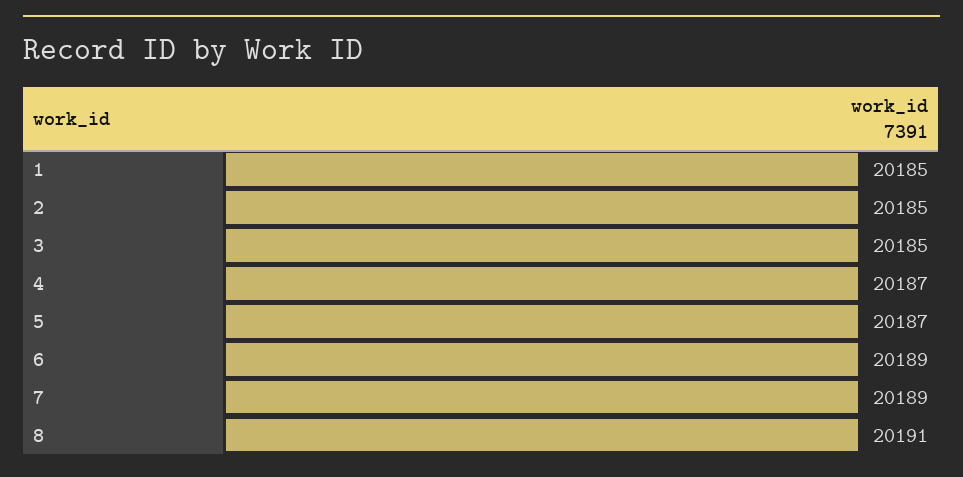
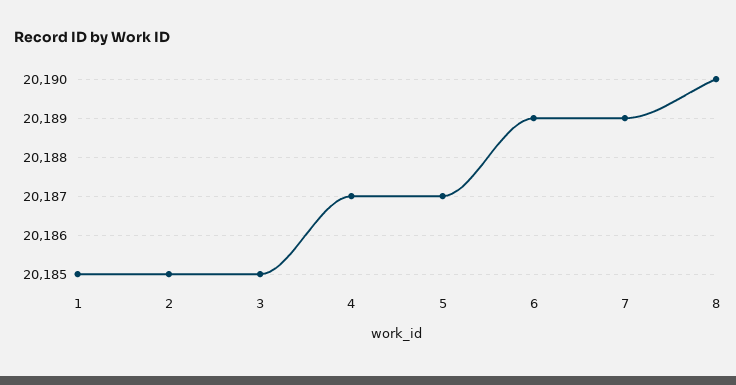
  {
    "1": 20185,
    "2": 20185,
    "3": 20185,
    "4": 20187,
    "5": 20187,
    "6": 20189,
    "7": 20189,
-   "8": 20191
+   "8": 20190
  }

